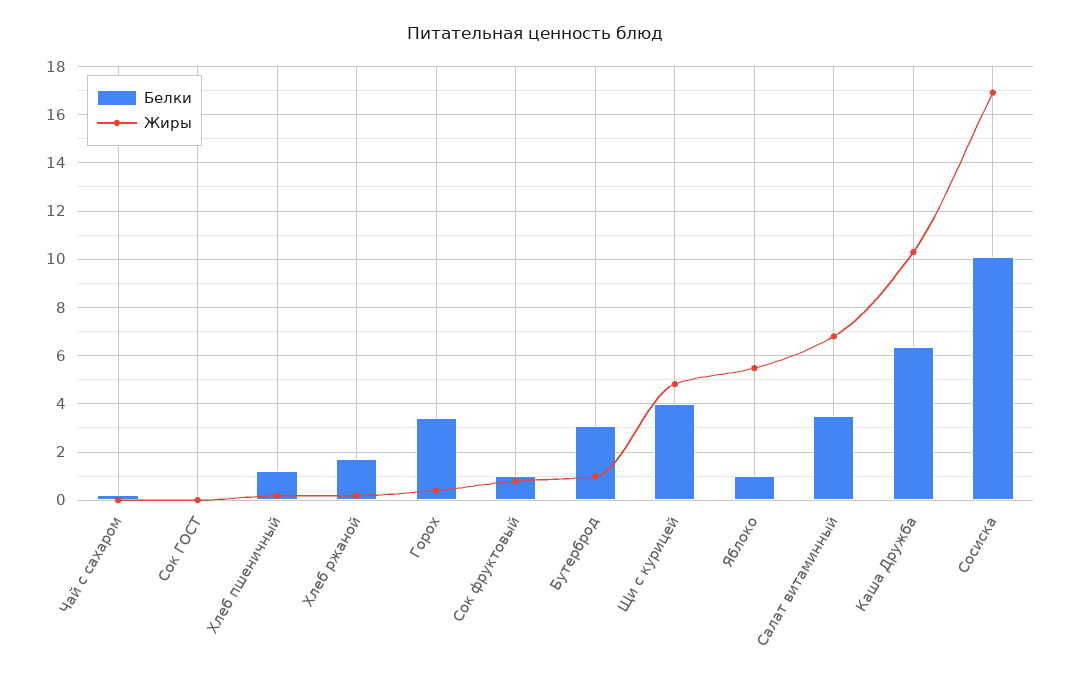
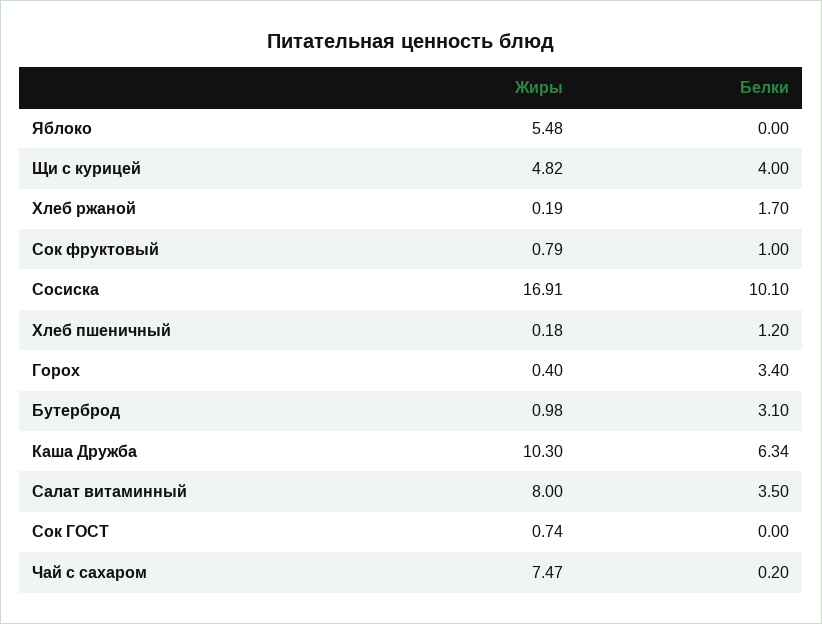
  {
    "Белки": {
      "Чай с сахаром": 0.2,
      "Сок ГОСТ": 0,
      "Хлеб пшеничный": 1.2,
      "Хлеб ржаной": 1.7,
      "Горох": 3.4,
      "Сок фруктовый": 1,
      "Бутерброд": 3.1,
      "Щи с курицей": 4,
-     "Яблоко": 1,
+     "Яблоко": 0,
      "Салат витаминный": 3.5,
      "Каша Дружба": 6.34,
      "Сосиска": 10.1
    },
    "Жиры": {
-     "Чай с сахаром": 0,
+     "Чай с сахаром": 7.47,
-     "Сок ГОСТ": 0,
+     "Сок ГОСТ": 0.74,
      "Хлеб пшеничный": 0.18,
      "Хлеб ржаной": 0.19,
      "Горох": 0.4,
      "Сок фруктовый": 0.79,
      "Бутерброд": 0.98,
      "Щи с курицей": 4.82,
      "Яблоко": 5.48,
-     "Салат витаминный": 6.75,
+     "Салат витаминный": 8,
      "Каша Дружба": 10.3,
      "Сосиска": 16.91
    }
  }

